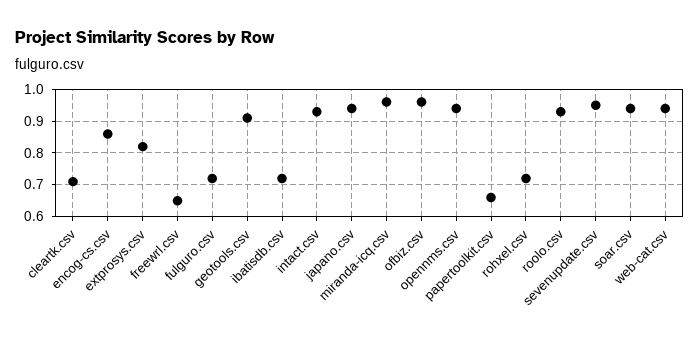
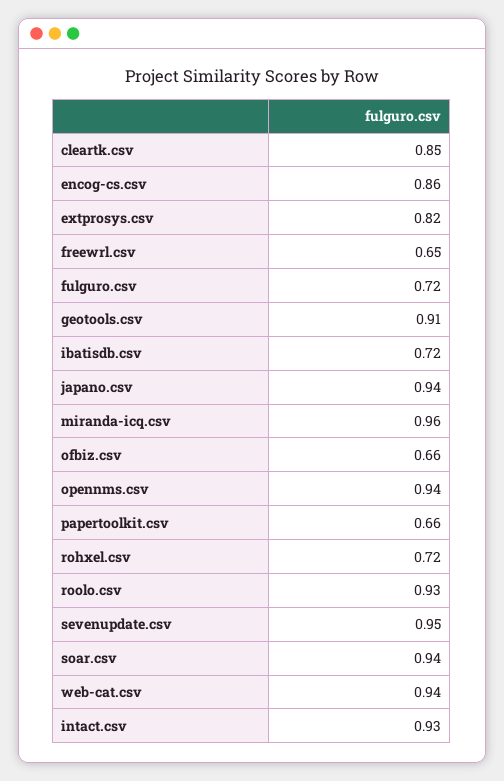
  {
-   "cleartk.csv": 0.7,
+   "cleartk.csv": 0.85,
    "encog-cs.csv": 0.86,
    "extprosys.csv": 0.82,
    "freewrl.csv": 0.65,
    "fulguro.csv": 0.72,
    "geotools.csv": 0.91,
    "ibatisdb.csv": 0.72,
    "intact.csv": 0.93,
    "japano.csv": 0.94,
    "miranda-icq.csv": 0.96,
-   "ofbiz.csv": 0.95,
+   "ofbiz.csv": 0.66,
    "opennms.csv": 0.94,
    "papertoolkit.csv": 0.66,
    "rohxel.csv": 0.72,
    "roolo.csv": 0.93,
    "sevenupdate.csv": 0.95,
    "soar.csv": 0.94,
    "web-cat.csv": 0.94
  }

